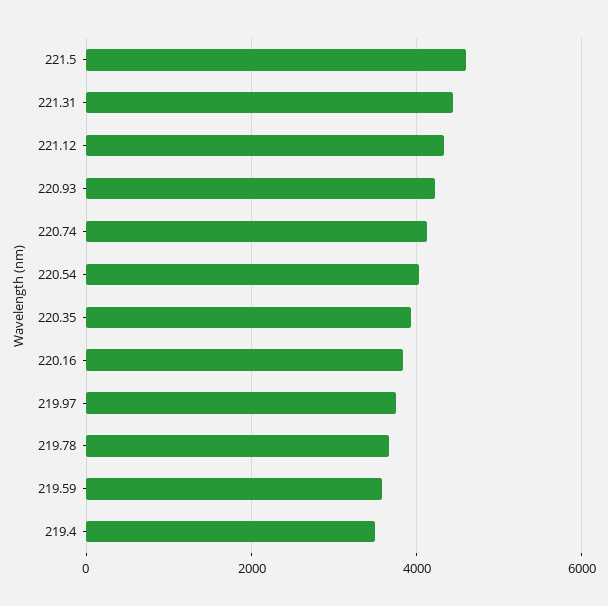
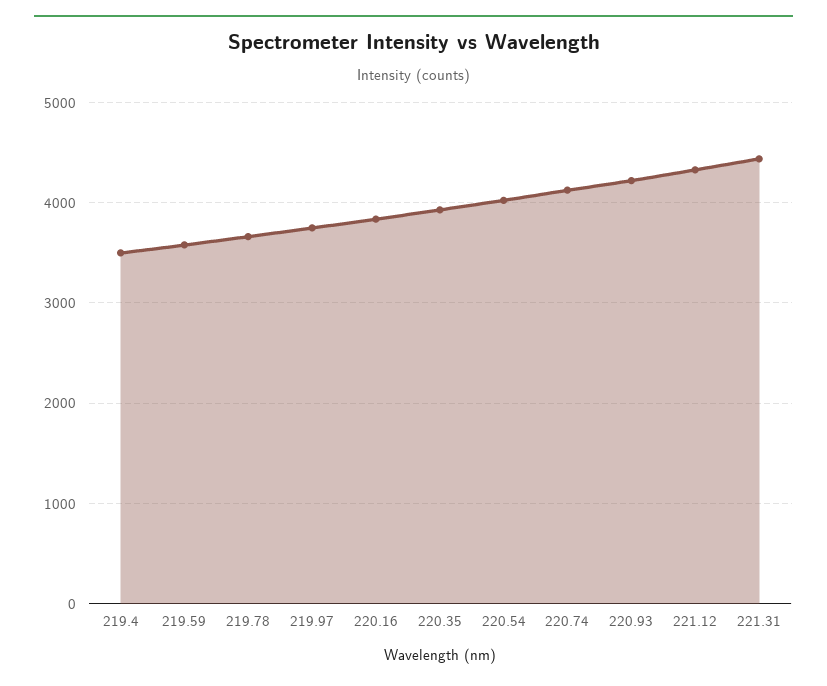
  {
-   "221.5": 4600,
    "221.31": 4400,
    "221.12": 4300,
    "220.93": 4200,
    "220.74": 4100,
    "220.54": 4000,
    "220.35": 3900,
    "220.16": 3800,
    "219.97": 3700,
    "219.78": 3700,
    "219.59": 3600,
    "219.4": 3500
  }

